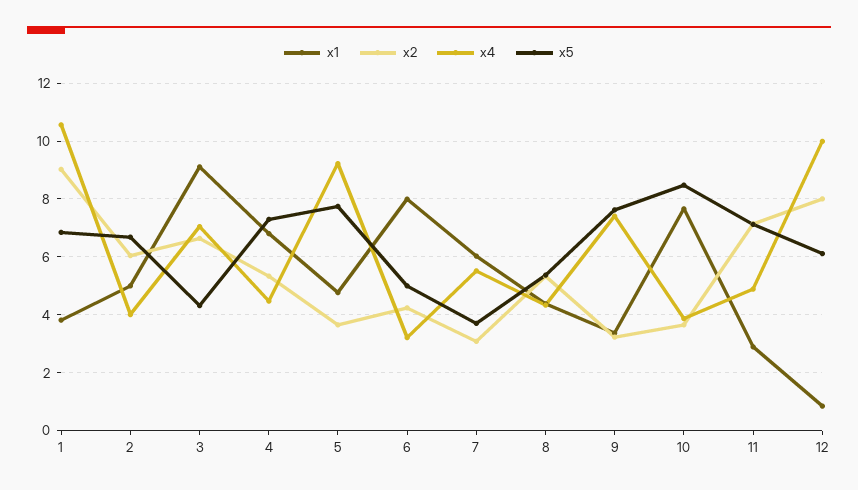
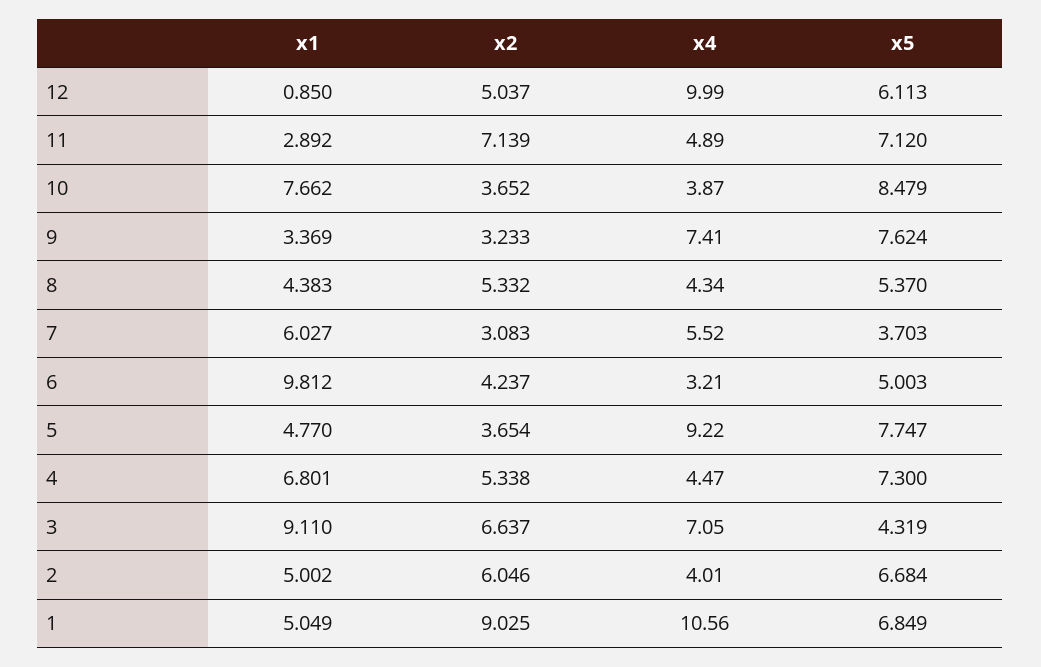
  {
    "x1": {
-     "1": 3.75,
+     "1": 5.049,
      "2": 5.002,
      "3": 9.11,
      "4": 6.801,
      "5": 4.77,
-     "6": 8,
+     "6": 9.812,
      "7": 6.027,
      "8": 4.383,
      "9": 3.369,
      "10": 7.662,
      "11": 2.892,
      "12": 0.85
    },
    "x2": {
      "1": 9.025,
      "2": 6.046,
      "3": 6.637,
      "4": 5.338,
      "5": 3.654,
      "6": 4.237,
      "7": 3.083,
      "8": 5.332,
      "9": 3.233,
      "10": 3.652,
      "11": 7.139,
-     "12": 8
+     "12": 5.037
    },
    "x4": {
      "1": 10.56,
      "2": 4.01,
      "3": 7.05,
      "4": 4.47,
      "5": 9.22,
      "6": 3.21,
      "7": 5.52,
      "8": 4.34,
      "9": 7.41,
      "10": 3.87,
      "11": 4.89,
      "12": 9.99
    },
    "x5": {
      "1": 6.849,
      "2": 6.684,
      "3": 4.319,
      "4": 7.3,
      "5": 7.747,
      "6": 5.003,
      "7": 3.703,
      "8": 5.37,
      "9": 7.624,
      "10": 8.479,
      "11": 7.12,
      "12": 6.113
    }
  }

